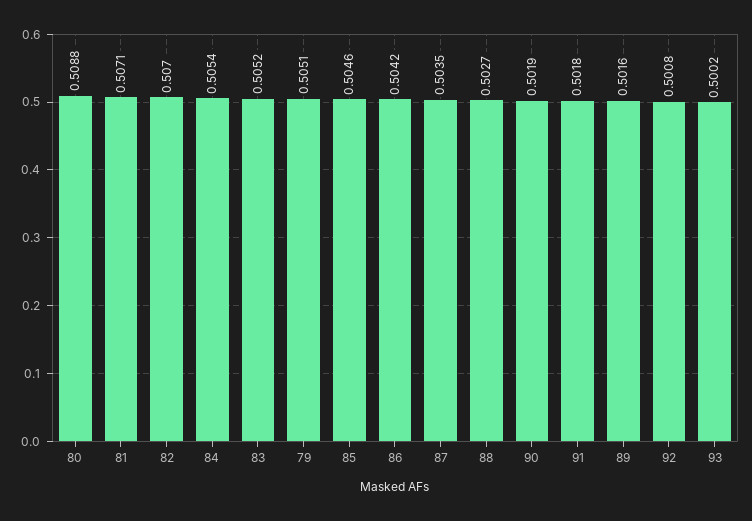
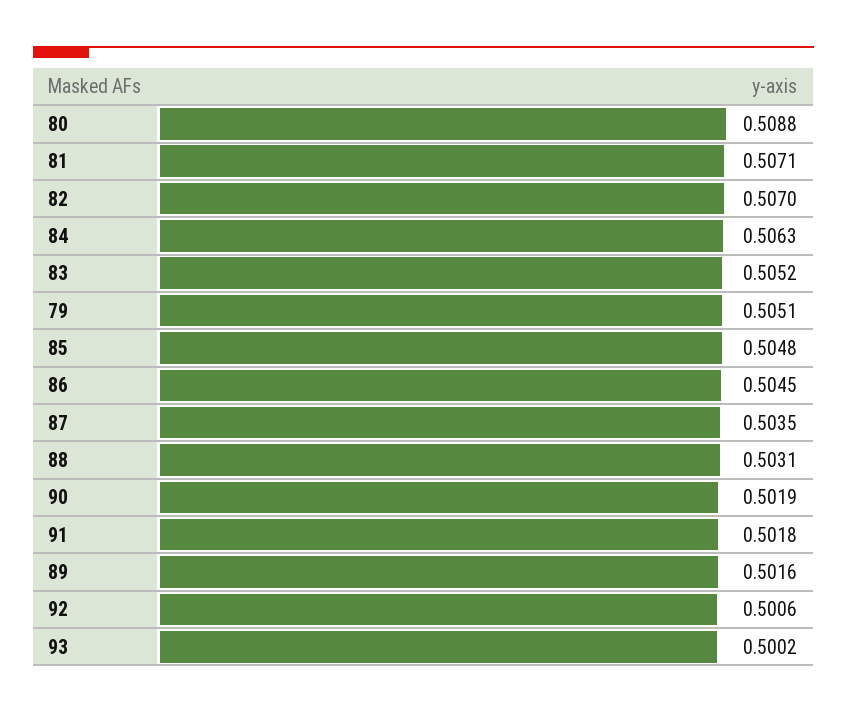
  {
    "80": 0.5088,
    "81": 0.5071,
    "82": 0.507,
-   "84": 0.5054,
+   "84": 0.5063,
    "83": 0.5052,
    "79": 0.5051,
-   "85": 0.5046,
+   "85": 0.5048,
-   "86": 0.5042,
+   "86": 0.5045,
    "87": 0.5035,
-   "88": 0.5027,
+   "88": 0.5031,
    "90": 0.5019,
    "91": 0.5018,
    "89": 0.5016,
-   "92": 0.5008,
+   "92": 0.5006,
    "93": 0.5002
  }

